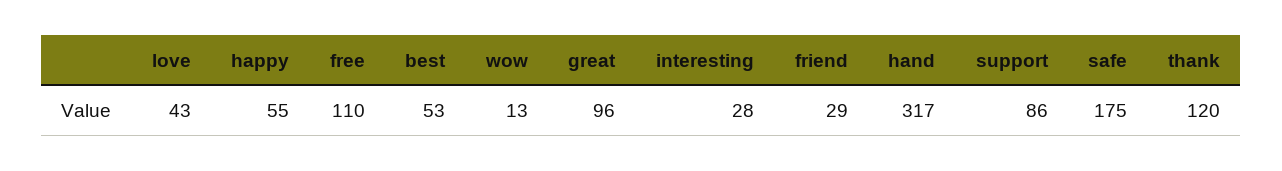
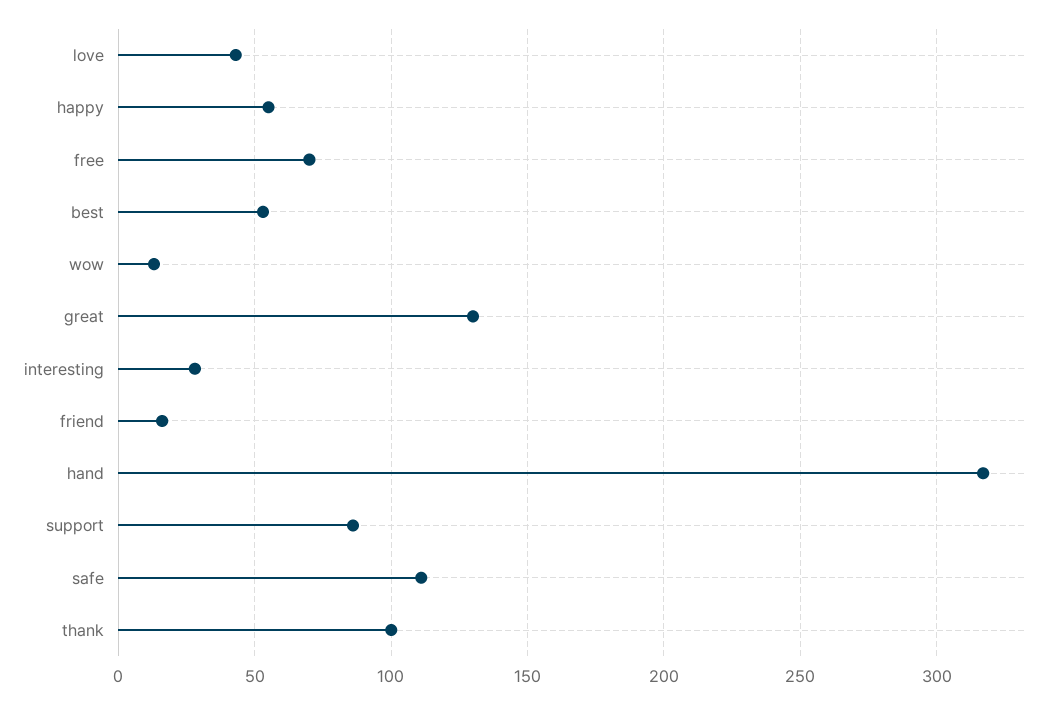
  {
    "love": 43,
    "happy": 55,
-   "free": 110,
+   "free": 70,
    "best": 53,
    "wow": 13,
-   "great": 96,
+   "great": 130,
    "interesting": 28,
-   "friend": 29,
+   "friend": 15,
    "hand": 317,
    "support": 86,
-   "safe": 175,
+   "safe": 110,
-   "thank": 120
+   "thank": 100
  }

